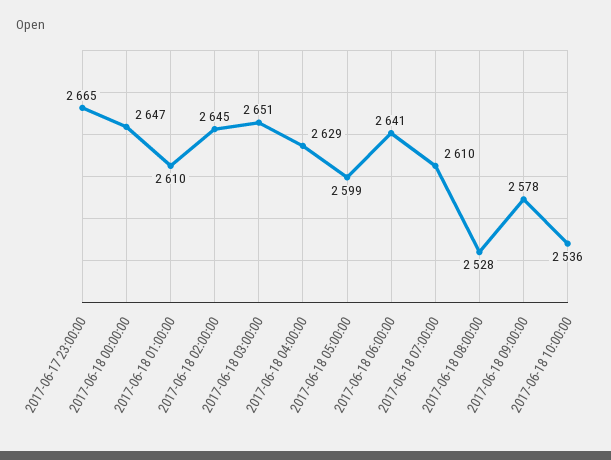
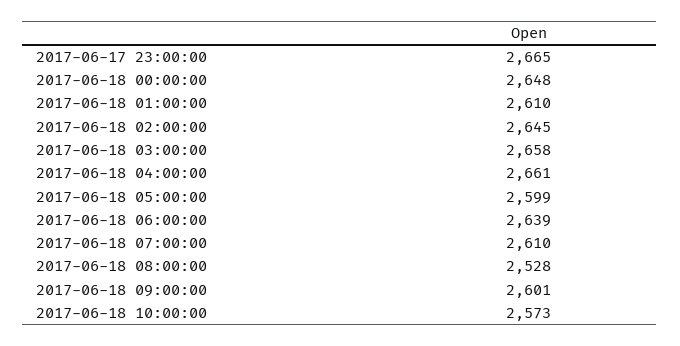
  {
    "2017-06-17 23:00:00": 2665,
-   "2017-06-18 00:00:00": 2647,
+   "2017-06-18 00:00:00": 2648,
    "2017-06-18 01:00:00": 2610,
    "2017-06-18 02:00:00": 2645,
-   "2017-06-18 03:00:00": 2651,
+   "2017-06-18 03:00:00": 2658,
-   "2017-06-18 04:00:00": 2629,
+   "2017-06-18 04:00:00": 2661,
    "2017-06-18 05:00:00": 2599,
-   "2017-06-18 06:00:00": 2641,
+   "2017-06-18 06:00:00": 2639,
    "2017-06-18 07:00:00": 2610,
    "2017-06-18 08:00:00": 2528,
-   "2017-06-18 09:00:00": 2578,
+   "2017-06-18 09:00:00": 2601,
-   "2017-06-18 10:00:00": 2536
+   "2017-06-18 10:00:00": 2573
  }

